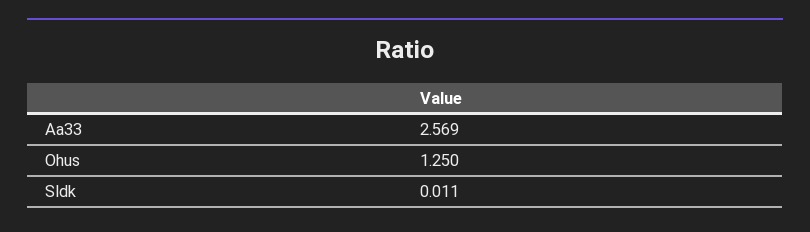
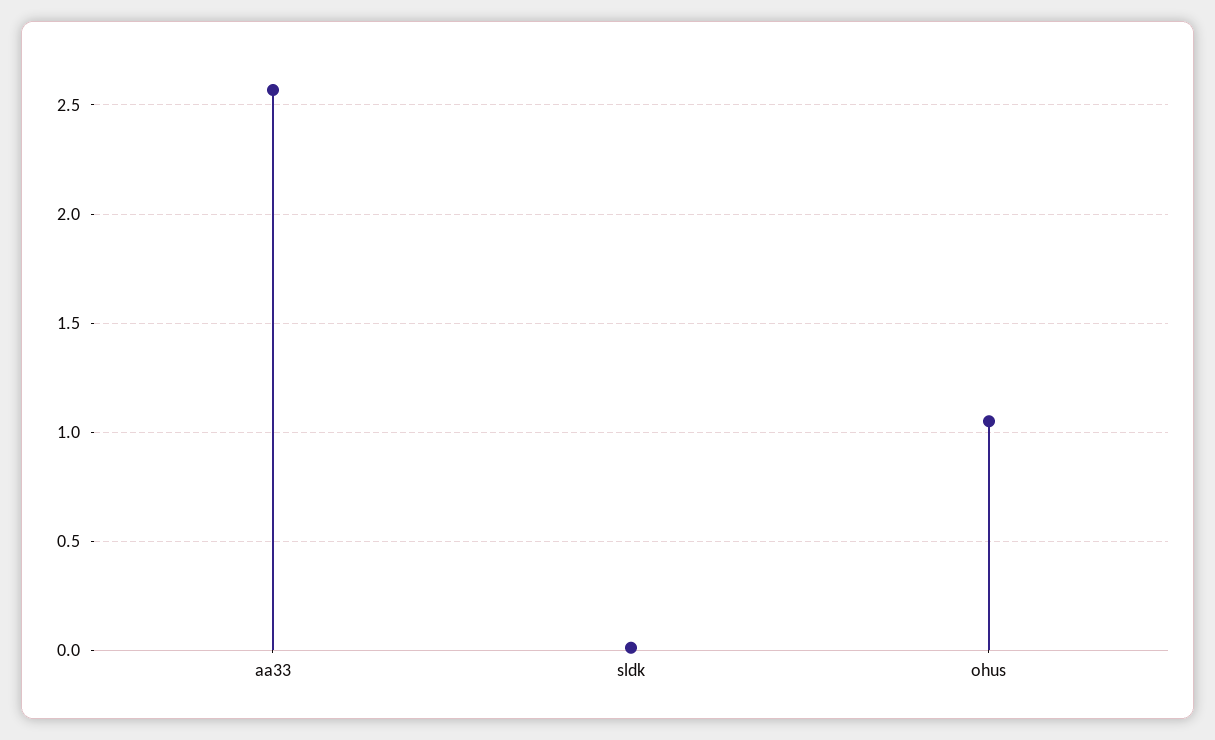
  {
    "Aa33": 2.569,
-   "Ohus": 1.25,
+   "Ohus": 1.05,
    "Sldk": 0.011
  }

